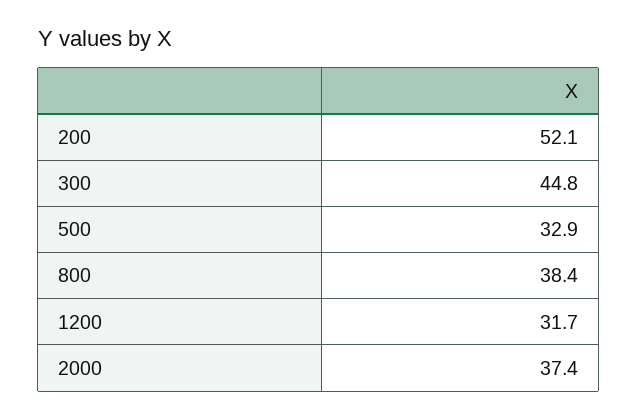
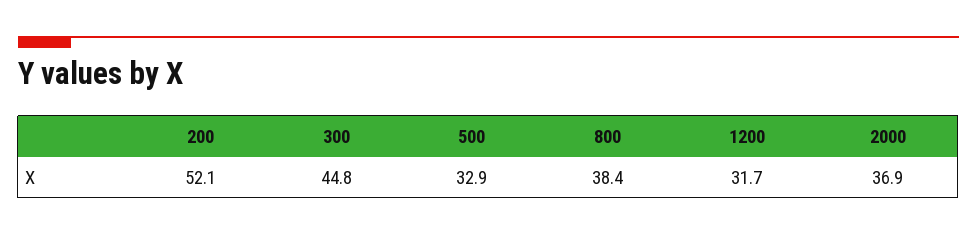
  {
    "200": 52.1,
    "300": 44.8,
    "500": 32.9,
    "800": 38.4,
    "1200": 31.7,
-   "2000": 37.4
+   "2000": 36.9
  }

